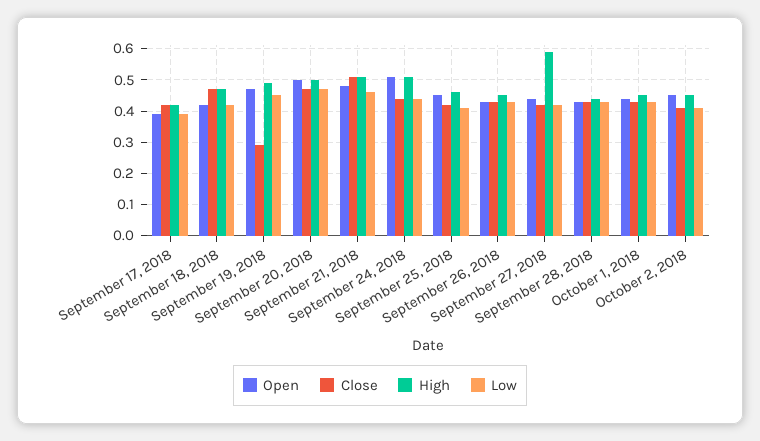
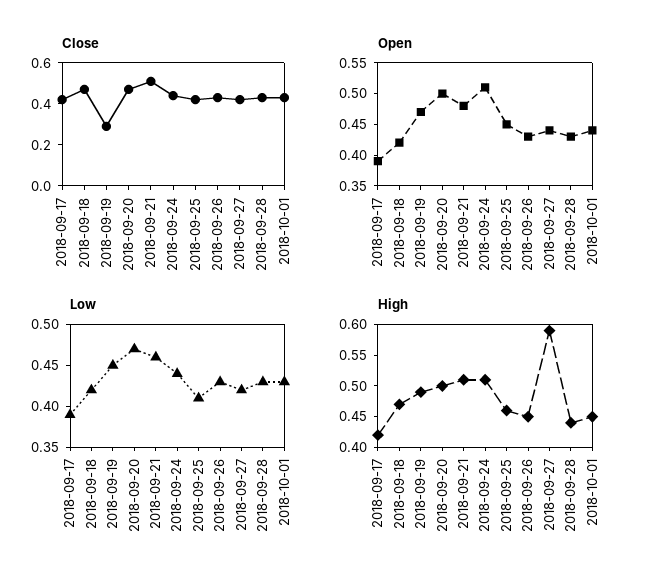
  {
    "Open": {
      "September 17, 2018": 0.4,
      "September 18, 2018": 0.4,
      "September 19, 2018": 0.45,
      "September 20, 2018": 0.5,
      "September 21, 2018": 0.5,
      "September 24, 2018": 0.5,
      "September 25, 2018": 0.45,
      "September 26, 2018": 0.45,
      "September 27, 2018": 0.45,
      "September 28, 2018": 0.45,
-     "October 1, 2018": 0.45,
+     "October 1, 2018": 0.45
-     "October 2, 2018": 0.45
    },
    "Close": {
      "September 17, 2018": 0.4,
      "September 18, 2018": 0.45,
      "September 19, 2018": 0.3,
      "September 20, 2018": 0.45,
      "September 21, 2018": 0.5,
      "September 24, 2018": 0.45,
      "September 25, 2018": 0.4,
      "September 26, 2018": 0.45,
      "September 27, 2018": 0.4,
      "September 28, 2018": 0.45,
-     "October 1, 2018": 0.45,
+     "October 1, 2018": 0.45
-     "October 2, 2018": 0.4
    },
    "High": {
      "September 17, 2018": 0.4,
      "September 18, 2018": 0.45,
      "September 19, 2018": 0.5,
      "September 20, 2018": 0.5,
      "September 21, 2018": 0.5,
      "September 24, 2018": 0.5,
      "September 25, 2018": 0.45,
      "September 26, 2018": 0.45,
      "September 27, 2018": 0.6,
      "September 28, 2018": 0.45,
-     "October 1, 2018": 0.45,
+     "October 1, 2018": 0.45
-     "October 2, 2018": 0.45
    },
    "Low": {
      "September 17, 2018": 0.39,
      "September 18, 2018": 0.42,
      "September 19, 2018": 0.45,
      "September 20, 2018": 0.47,
      "September 21, 2018": 0.46,
      "September 24, 2018": 0.44,
      "September 25, 2018": 0.41,
      "September 26, 2018": 0.43,
      "September 27, 2018": 0.42,
      "September 28, 2018": 0.43,
-     "October 1, 2018": 0.43,
+     "October 1, 2018": 0.43
-     "October 2, 2018": 0.4
    }
  }

